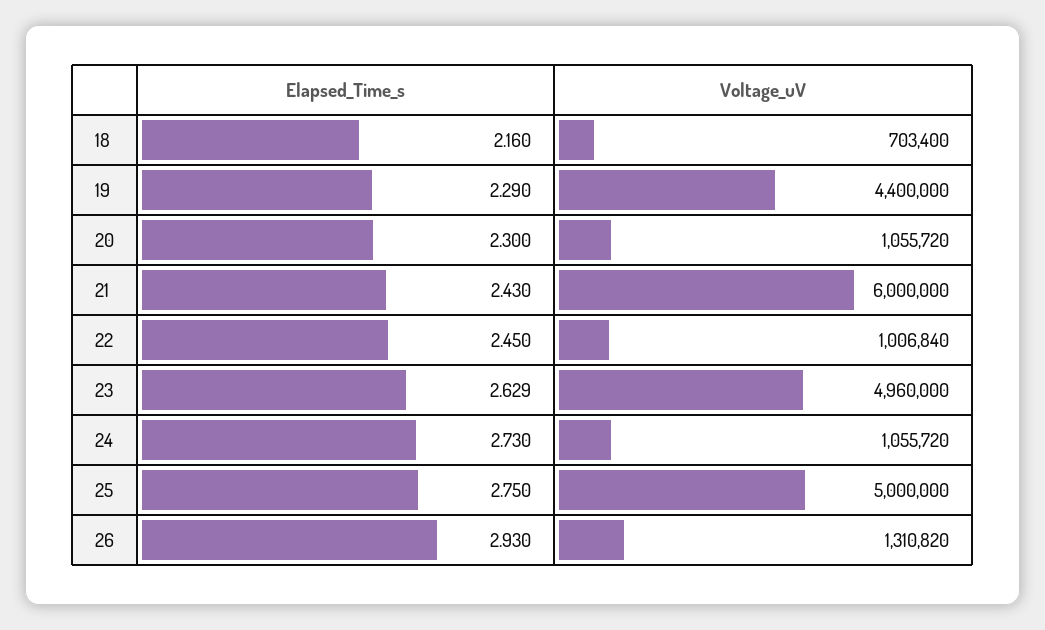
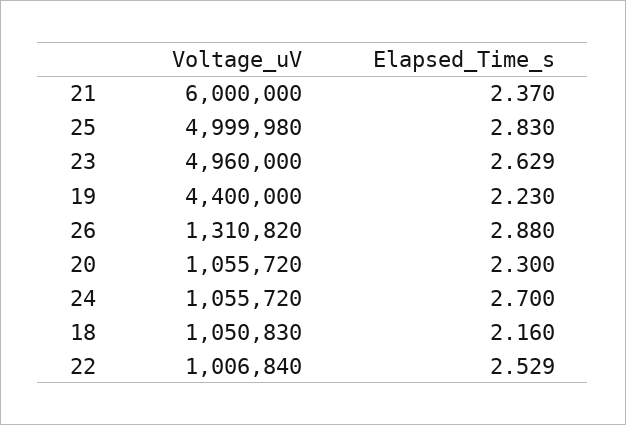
  {
    "Elapsed_Time_s": {
      "18": 2.16,
-     "19": 2.29,
+     "19": 2.23,
      "20": 2.3,
-     "21": 2.43,
+     "21": 2.37,
-     "22": 2.45,
+     "22": 2.529,
      "23": 2.629,
-     "24": 2.73,
+     "24": 2.7,
-     "25": 2.75,
+     "25": 2.83,
-     "26": 2.93
+     "26": 2.88
    },
    "Voltage_uV": {
-     "18": 703400,
+     "18": 1050830,
      "19": 4400000,
      "20": 1055720,
      "21": 6000000,
      "22": 1006840,
      "23": 4960000,
      "24": 1055720,
-     "25": 5000000,
+     "25": 4999980,
      "26": 1310820
    }
  }

